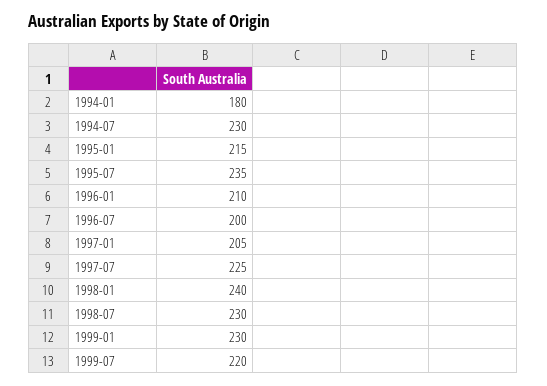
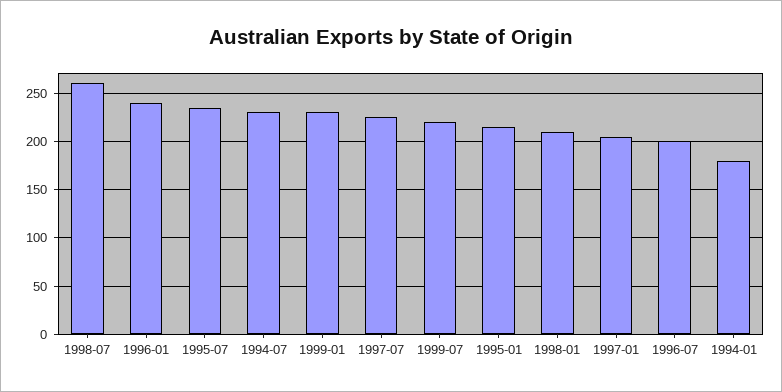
  {
    "1994-01": 180,
    "1994-07": 230,
    "1995-01": 215,
    "1995-07": 235,
-   "1996-01": 210,
+   "1996-01": 240,
    "1996-07": 200,
    "1997-01": 205,
    "1997-07": 225,
-   "1998-01": 240,
+   "1998-01": 210,
-   "1998-07": 230,
+   "1998-07": 260,
    "1999-01": 230,
    "1999-07": 220
  }

